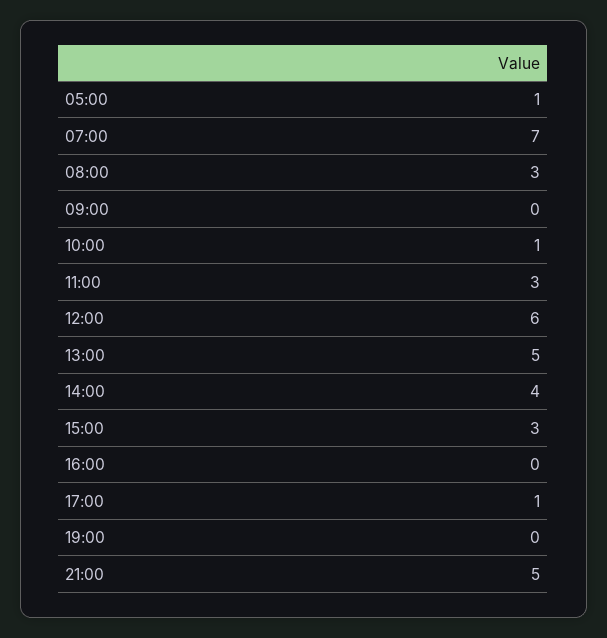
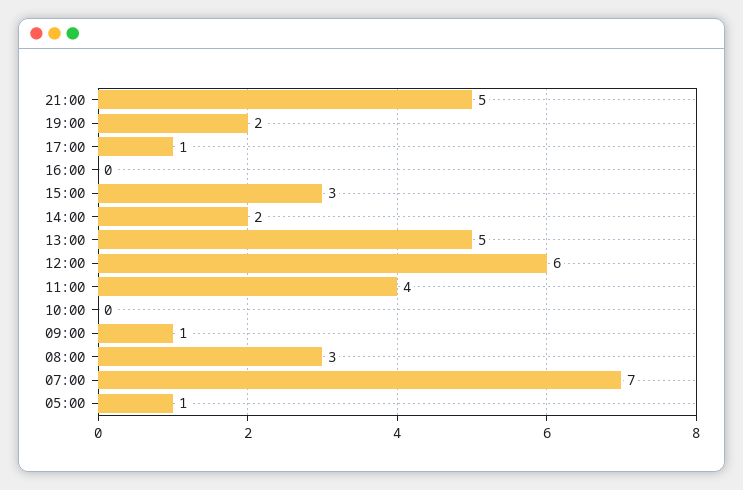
  {
    "05:00": 1,
    "07:00": 7,
    "08:00": 3,
-   "09:00": 0,
+   "09:00": 1,
-   "10:00": 1,
+   "10:00": 0,
-   "11:00": 3,
+   "11:00": 4,
    "12:00": 6,
    "13:00": 5,
-   "14:00": 4,
+   "14:00": 2,
    "15:00": 3,
    "16:00": 0,
    "17:00": 1,
-   "19:00": 0,
+   "19:00": 2,
    "21:00": 5
  }

